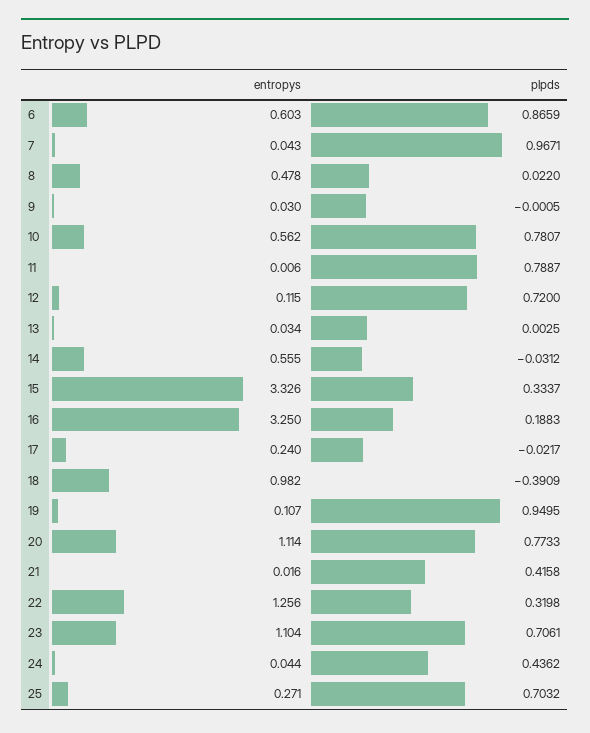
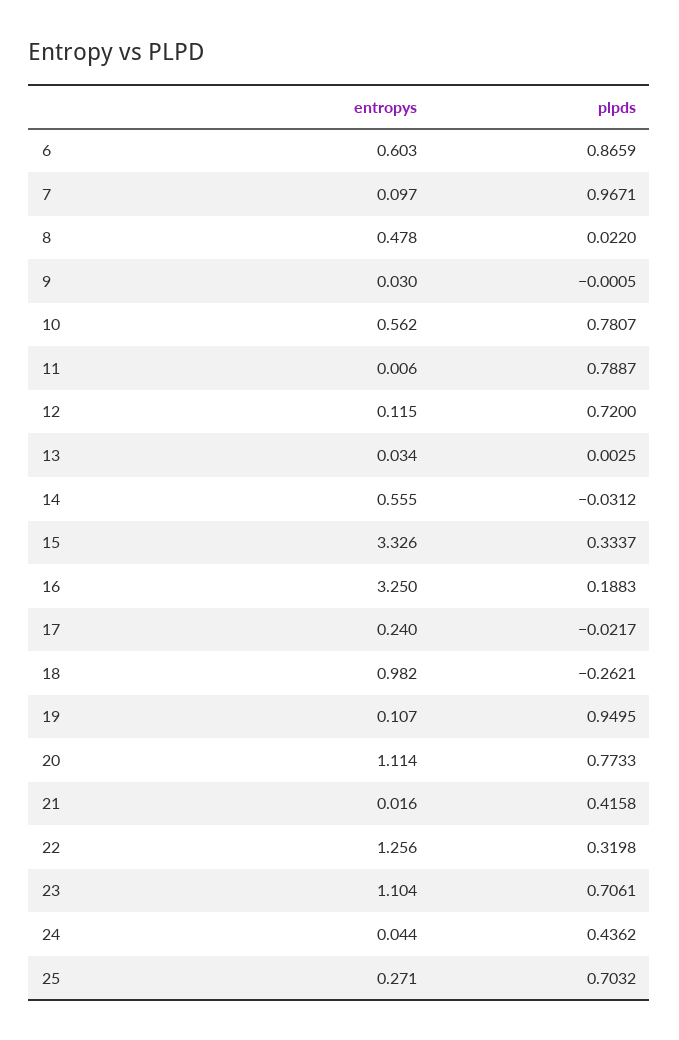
  {
    "entropys": {
      "6": 0.603,
-     "7": 0.043,
+     "7": 0.097,
      "8": 0.478,
      "9": 0.03,
      "10": 0.562,
      "11": 0.006,
      "12": 0.115,
      "13": 0.034,
      "14": 0.555,
      "15": 3.326,
      "16": 3.25,
      "17": 0.24,
      "18": 0.982,
      "19": 0.107,
      "20": 1.114,
      "21": 0.016,
      "22": 1.256,
      "23": 1.104,
      "24": 0.044,
      "25": 0.271
    },
    "plpds": {
      "6": 0.8659,
      "7": 0.9671,
      "8": 0.022,
      "9": -0.0005,
      "10": 0.7807,
      "11": 0.7887,
      "12": 0.72,
      "13": 0.0025,
      "14": -0.0312,
      "15": 0.3337,
      "16": 0.1883,
      "17": -0.0217,
-     "18": -0.3909,
+     "18": -0.2621,
      "19": 0.9495,
      "20": 0.7733,
      "21": 0.4158,
      "22": 0.3198,
      "23": 0.7061,
      "24": 0.4362,
      "25": 0.7032
    }
  }

